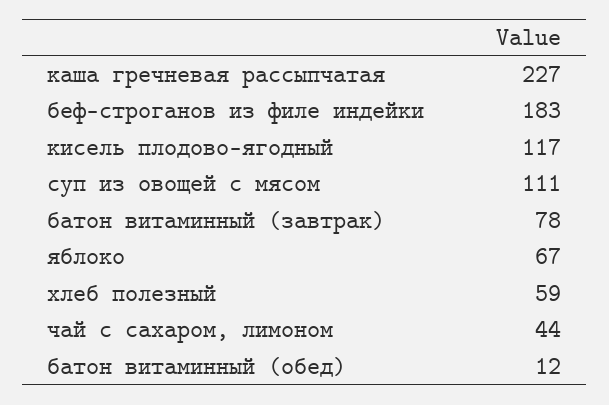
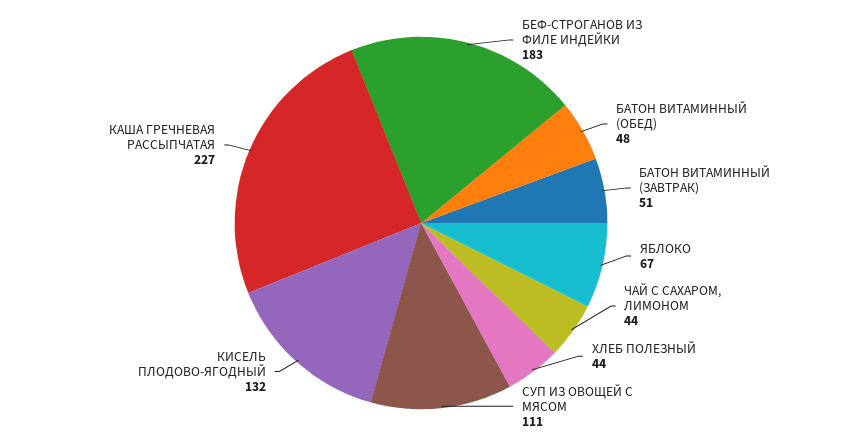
  {
    "каша гречневая рассыпчатая": 227,
    "беф-строганов из филе индейки": 183,
-   "кисель плодово-ягодный": 117,
+   "кисель плодово-ягодный": 132,
    "суп из овощей с мясом": 111,
-   "батон витаминный (завтрак)": 78,
+   "батон витаминный (завтрак)": 51,
    "яблоко": 67,
-   "хлеб полезный": 59,
+   "хлеб полезный": 44,
    "чай с сахаром, лимоном": 44,
-   "батон витаминный (обед)": 12
+   "батон витаминный (обед)": 48
  }

